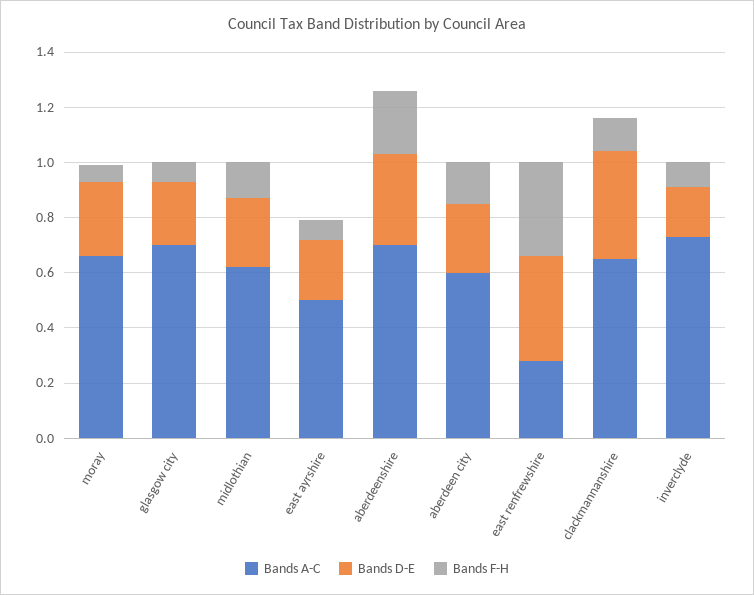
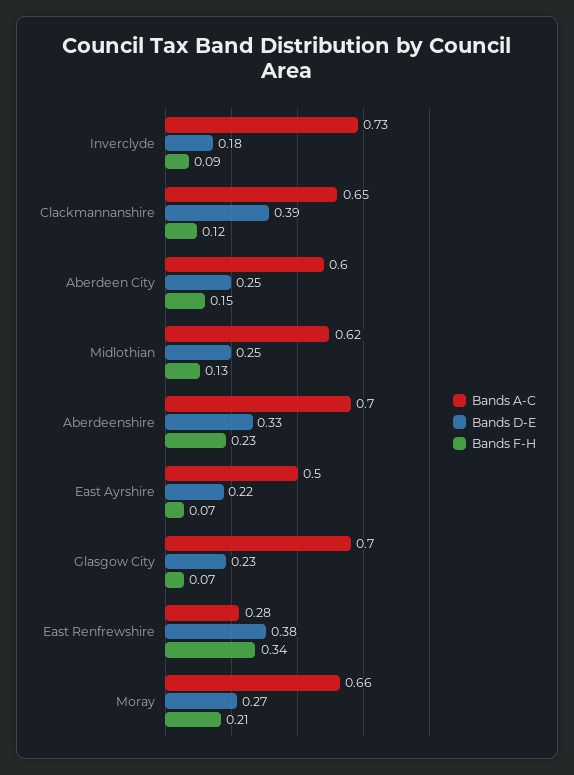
  {
    "Bands A-C": {
      "moray": 0.66,
      "glasgow city": 0.7,
      "midlothian": 0.62,
      "east ayrshire": 0.5,
      "aberdeenshire": 0.7,
      "aberdeen city": 0.6,
      "east renfrewshire": 0.28,
      "clackmannanshire": 0.65,
      "inverclyde": 0.73
    },
    "Bands D-E": {
      "moray": 0.27,
      "glasgow city": 0.23,
      "midlothian": 0.25,
      "east ayrshire": 0.22,
      "aberdeenshire": 0.33,
      "aberdeen city": 0.25,
      "east renfrewshire": 0.38,
      "clackmannanshire": 0.39,
      "inverclyde": 0.18
    },
    "Bands F-H": {
-     "moray": 0.05,
+     "moray": 0.21,
      "glasgow city": 0.07,
      "midlothian": 0.13,
      "east ayrshire": 0.07,
      "aberdeenshire": 0.23,
      "aberdeen city": 0.15,
      "east renfrewshire": 0.34,
      "clackmannanshire": 0.12,
      "inverclyde": 0.09
    }
  }

